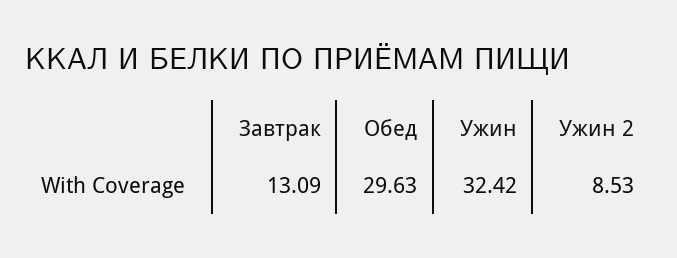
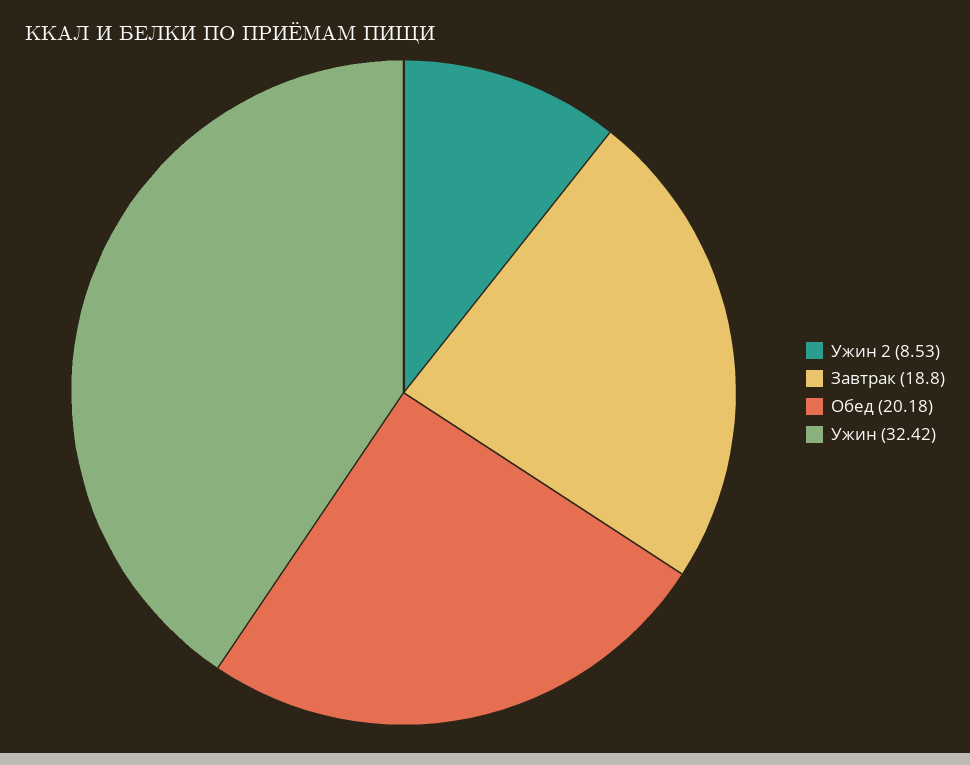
  {
-   "Завтрак": 13.09,
+   "Завтрак": 18.8,
-   "Обед": 29.63,
+   "Обед": 20.18,
    "Ужин": 32.42,
    "Ужин 2": 8.53
  }

